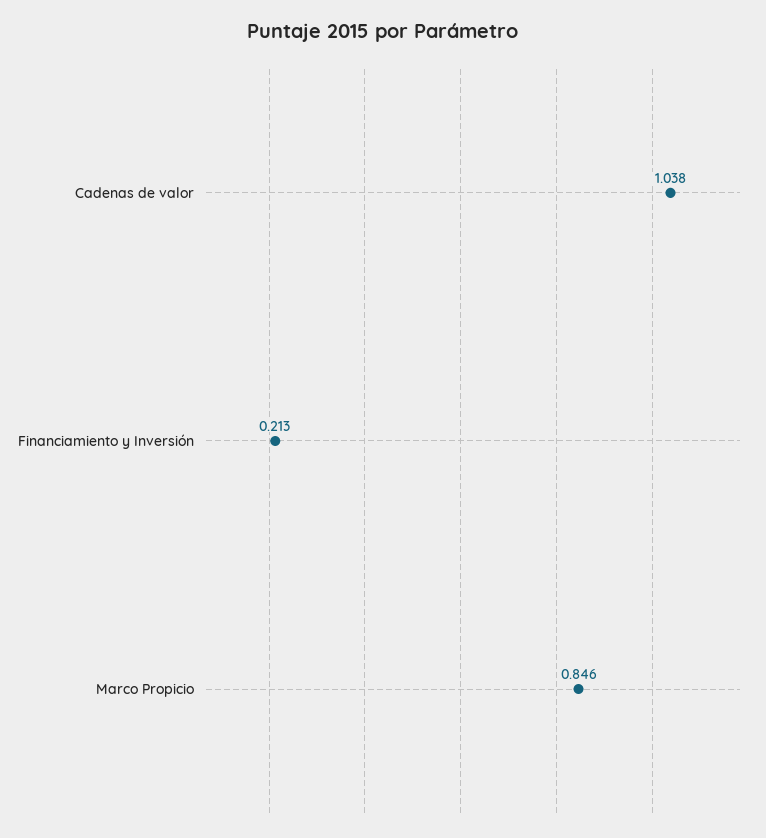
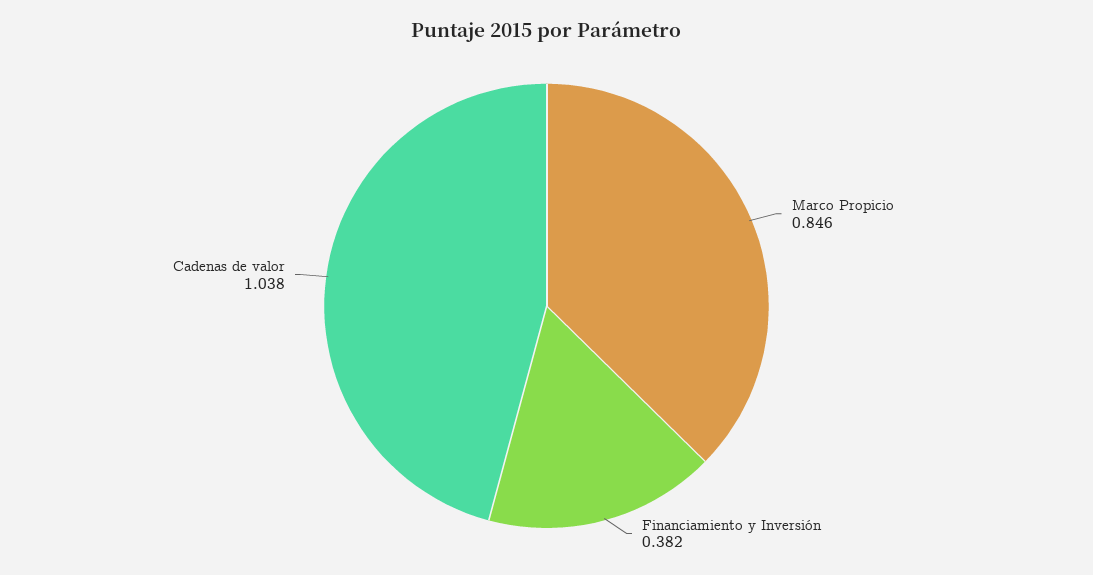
  {
    "Cadenas de valor": 1.038,
-   "Financiamiento y Inversión": 0.213,
+   "Financiamiento y Inversión": 0.382,
    "Marco Propicio": 0.846
  }

